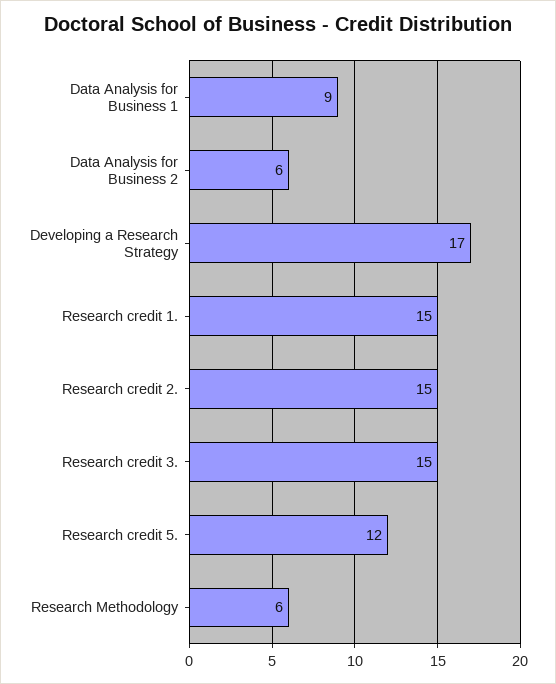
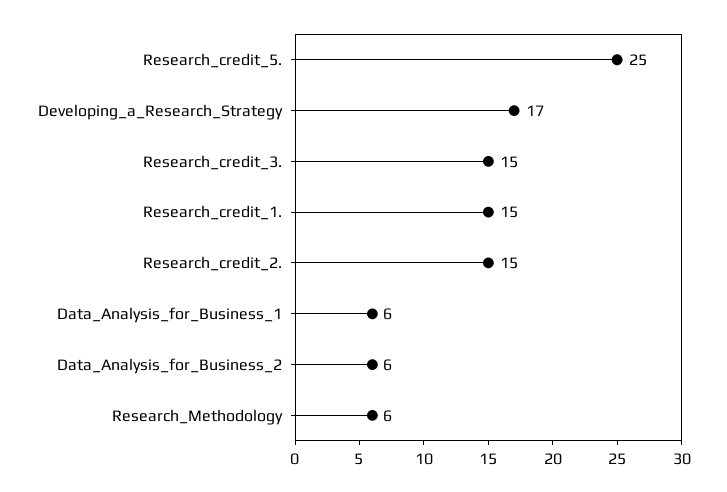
  {
-   "Data Analysis for Business 1": 9,
+   "Data Analysis for Business 1": 6,
    "Data Analysis for Business 2": 6,
    "Developing a Research Strategy": 17,
    "Research credit 1.": 15,
    "Research credit 2.": 15,
    "Research credit 3.": 15,
-   "Research credit 5.": 12,
+   "Research credit 5.": 25,
    "Research Methodology": 6
  }

